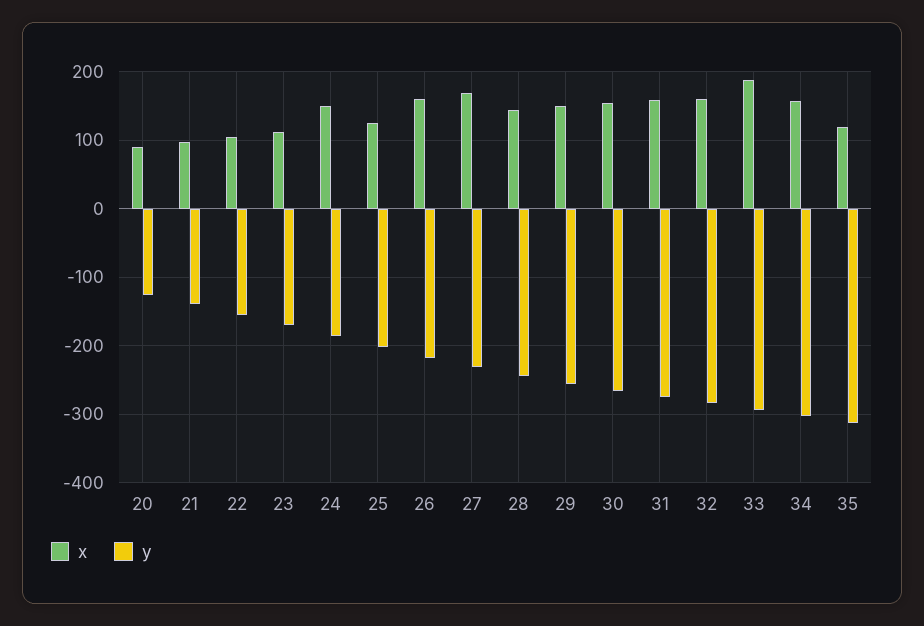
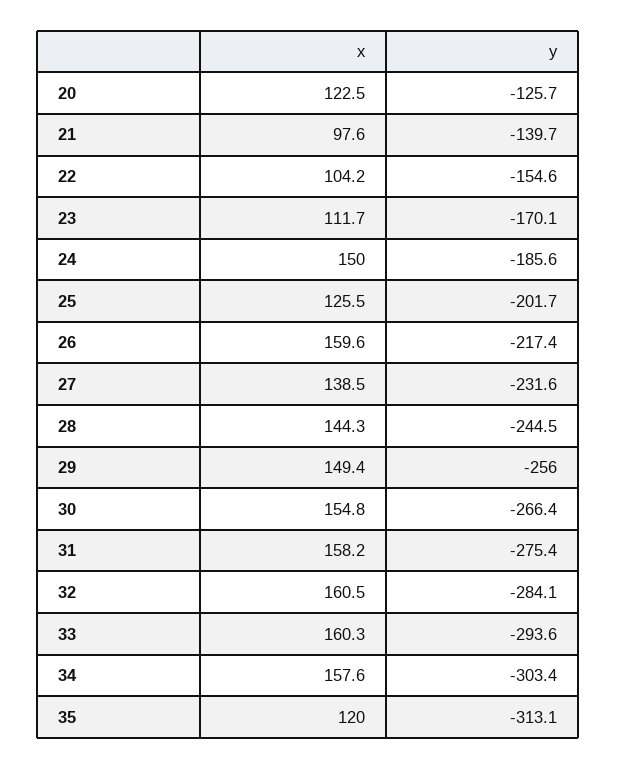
  {
    "x": {
-     "20": 90,
+     "20": 122.5,
      "21": 97.6,
      "22": 104.2,
      "23": 111.7,
      "24": 150,
      "25": 125.5,
      "26": 159.6,
-     "27": 170,
+     "27": 138.5,
      "28": 144.3,
      "29": 149.4,
      "30": 154.8,
      "31": 158.2,
      "32": 160.5,
-     "33": 190,
+     "33": 160.3,
      "34": 157.6,
      "35": 120
    },
    "y": {
      "20": -125.7,
      "21": -139.7,
      "22": -154.6,
      "23": -170.1,
      "24": -185.6,
      "25": -201.7,
      "26": -217.4,
      "27": -231.6,
      "28": -244.5,
      "29": -256,
      "30": -266.4,
      "31": -275.4,
      "32": -284.1,
      "33": -293.6,
      "34": -303.4,
      "35": -313.1
    }
  }

